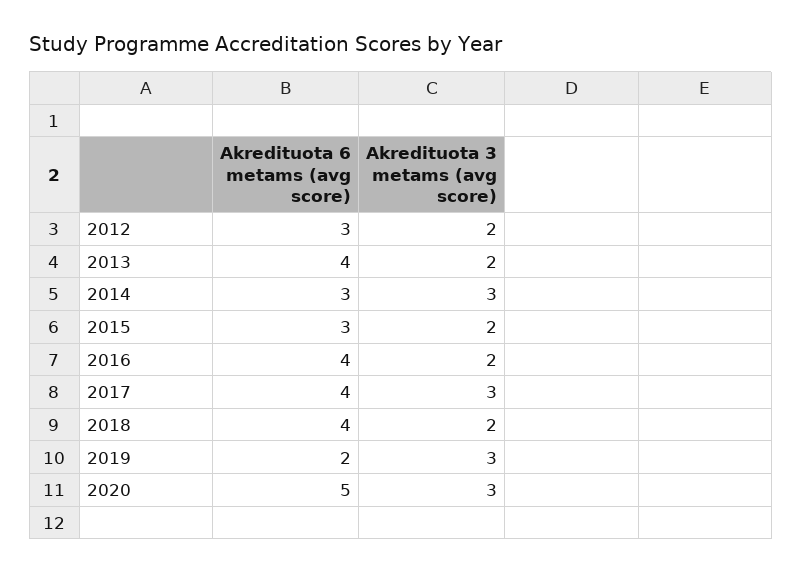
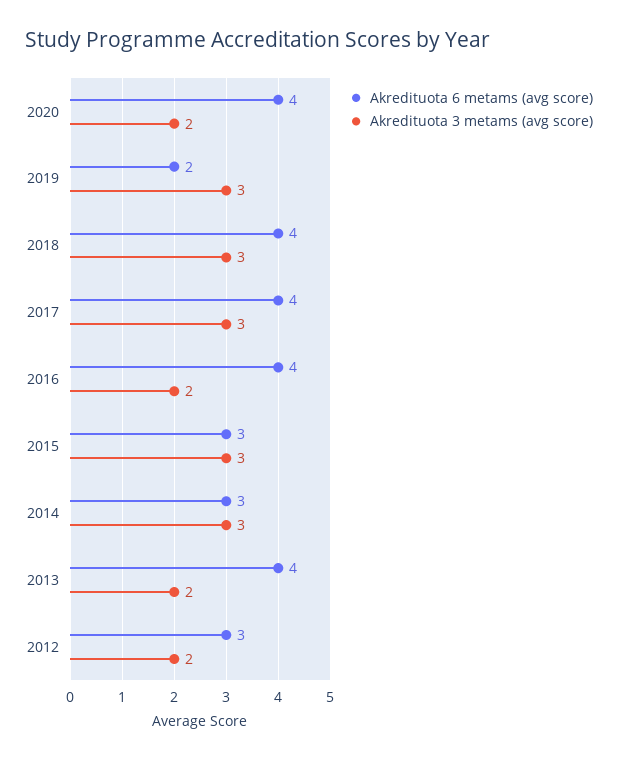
  {
    "Akredituota 6 metams (avg score)": {
      "2012": 3,
      "2013": 4,
      "2014": 3,
      "2015": 3,
      "2016": 4,
      "2017": 4,
      "2018": 4,
      "2019": 2,
-     "2020": 5
+     "2020": 4
    },
    "Akredituota 3 metams (avg score)": {
      "2012": 2,
      "2013": 2,
      "2014": 3,
-     "2015": 2,
+     "2015": 3,
      "2016": 2,
      "2017": 3,
-     "2018": 2,
+     "2018": 3,
      "2019": 3,
-     "2020": 3
+     "2020": 2
    }
  }

